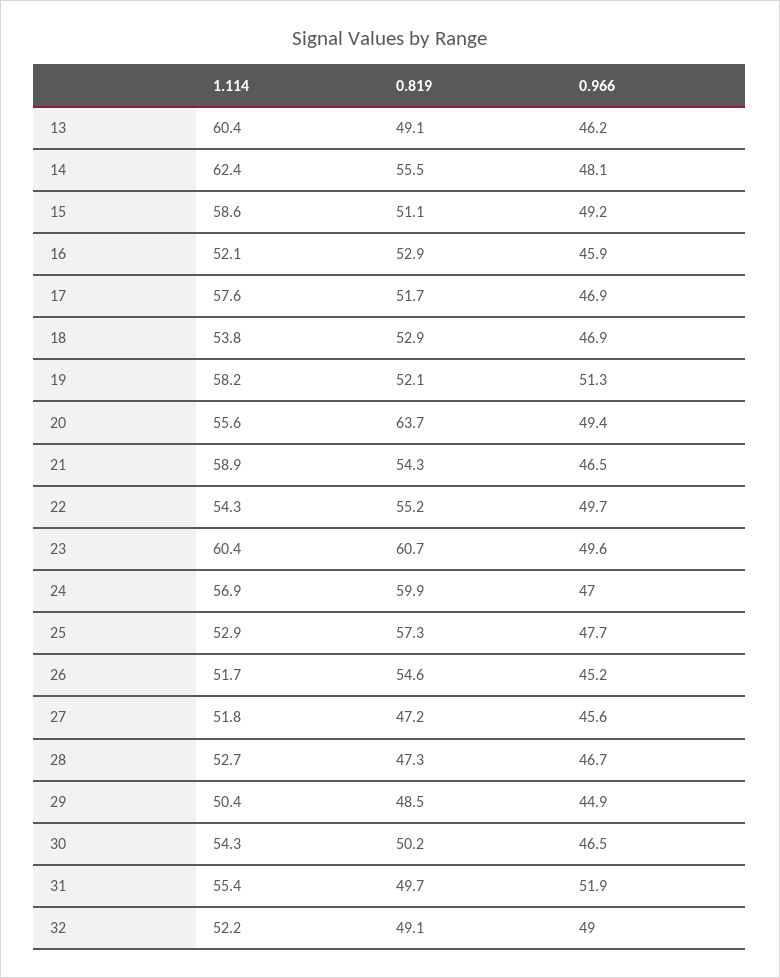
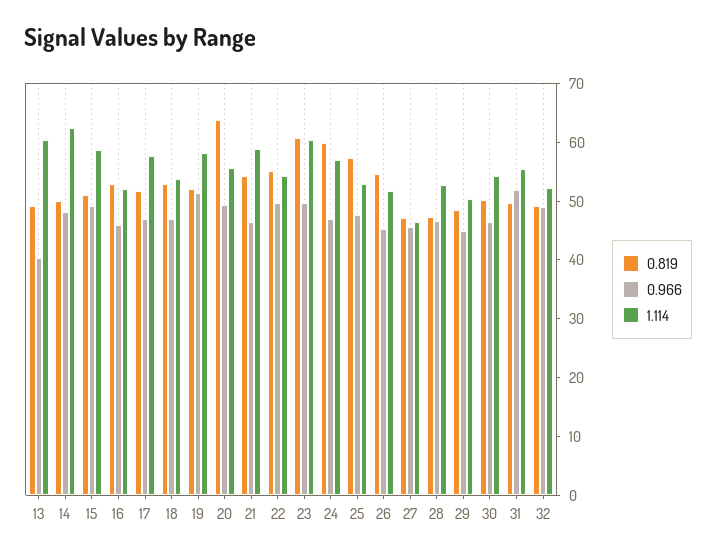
  {
    "1.114": {
      "13": 60.4,
      "14": 62.4,
      "15": 58.6,
      "16": 52.1,
      "17": 57.6,
      "18": 53.8,
      "19": 58.2,
      "20": 55.6,
      "21": 58.9,
      "22": 54.3,
      "23": 60.4,
      "24": 56.9,
      "25": 52.9,
      "26": 51.7,
-     "27": 51.8,
+     "27": 46,
      "28": 52.7,
      "29": 50.4,
      "30": 54.3,
      "31": 55.4,
      "32": 52.2
    },
    "0.819": {
      "13": 49.1,
-     "14": 55.5,
+     "14": 50,
      "15": 51.1,
      "16": 52.9,
      "17": 51.7,
      "18": 52.9,
      "19": 52.1,
      "20": 63.7,
      "21": 54.3,
      "22": 55.2,
      "23": 60.7,
      "24": 59.9,
      "25": 57.3,
      "26": 54.6,
      "27": 47.2,
      "28": 47.3,
      "29": 48.5,
      "30": 50.2,
      "31": 49.7,
      "32": 49.1
    },
    "0.966": {
-     "13": 46.2,
+     "13": 40,
      "14": 48.1,
      "15": 49.2,
      "16": 45.9,
      "17": 46.9,
      "18": 46.9,
      "19": 51.3,
      "20": 49.4,
      "21": 46.5,
      "22": 49.7,
      "23": 49.6,
      "24": 47,
      "25": 47.7,
      "26": 45.2,
      "27": 45.6,
      "28": 46.7,
      "29": 44.9,
      "30": 46.5,
      "31": 51.9,
      "32": 49
    }
  }

